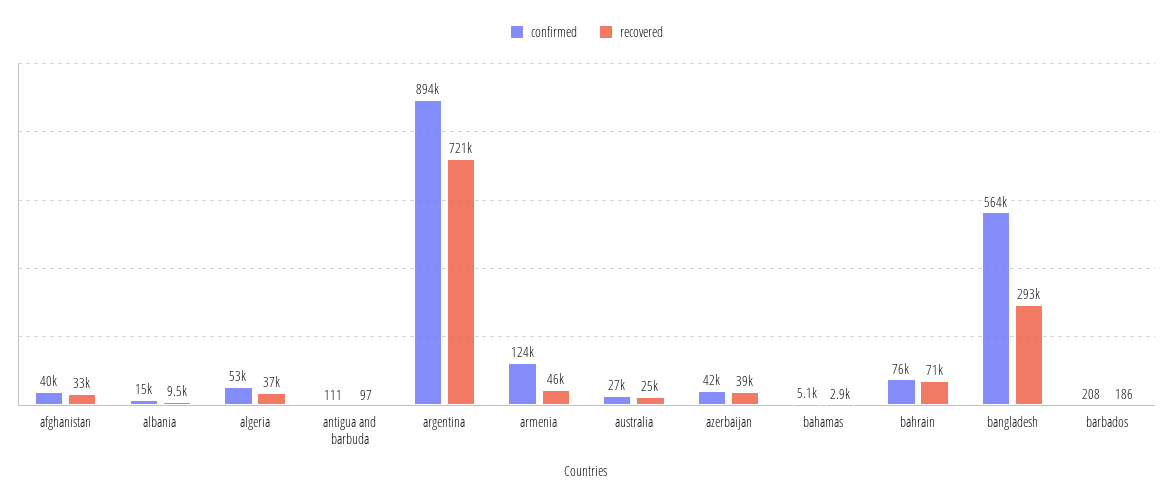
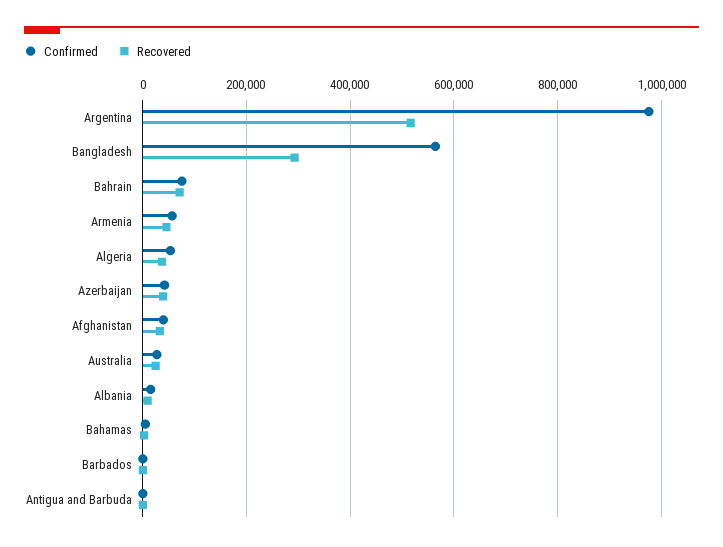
  {
    "confirmed": {
      "afghanistan": 40000,
      "albania": 15000,
      "algeria": 53000,
      "antigua and barbuda": 111,
-     "argentina": 894000,
+     "argentina": 980000,
-     "armenia": 124000,
+     "armenia": 60000,
      "australia": 27000,
      "azerbaijan": 42000,
      "bahamas": 5100,
      "bahrain": 76000,
      "bangladesh": 564000,
      "barbados": 208
    },
    "recovered": {
      "afghanistan": 33000,
      "albania": 9500,
      "algeria": 37000,
      "antigua and barbuda": 97,
-     "argentina": 721000,
+     "argentina": 520000,
      "armenia": 46000,
      "australia": 25000,
      "azerbaijan": 39000,
      "bahamas": 2900,
      "bahrain": 71000,
      "bangladesh": 293000,
      "barbados": 186
    }
  }

